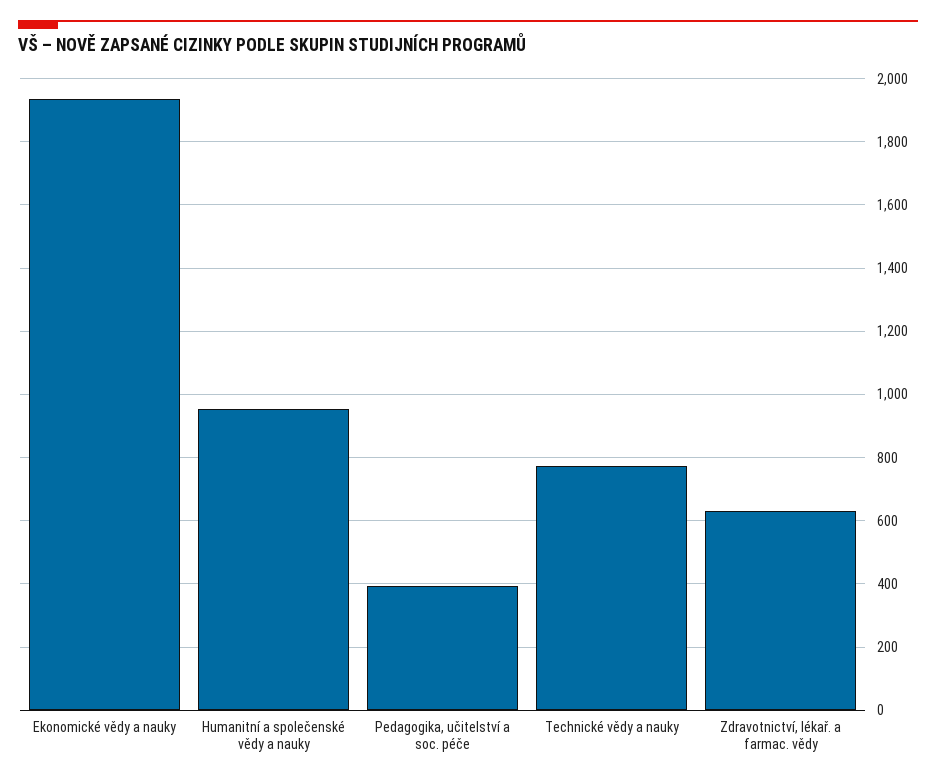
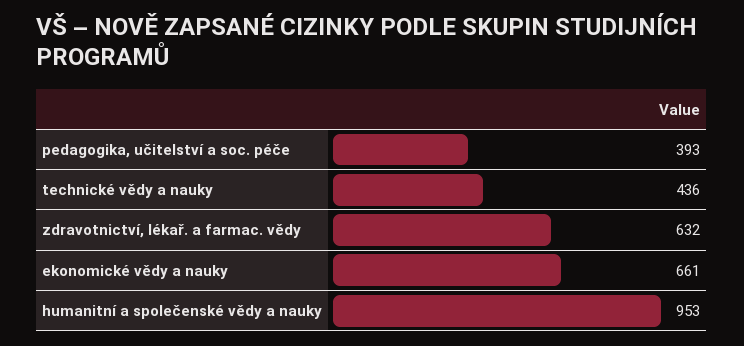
  {
-   "Ekonomické vědy a nauky": 1940,
+   "Ekonomické vědy a nauky": 661,
    "Humanitní a společenské vědy a nauky": 953,
    "Pedagogika, učitelství a soc. péče": 393,
-   "Technické vědy a nauky": 780,
+   "Technické vědy a nauky": 436,
    "Zdravotnictví, lékař. a farmac. vědy": 632
  }

